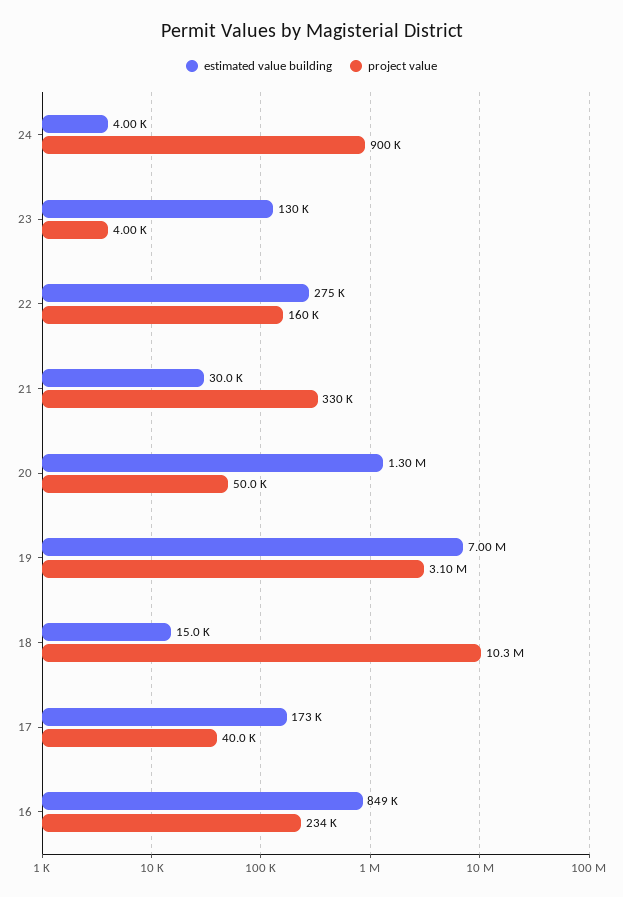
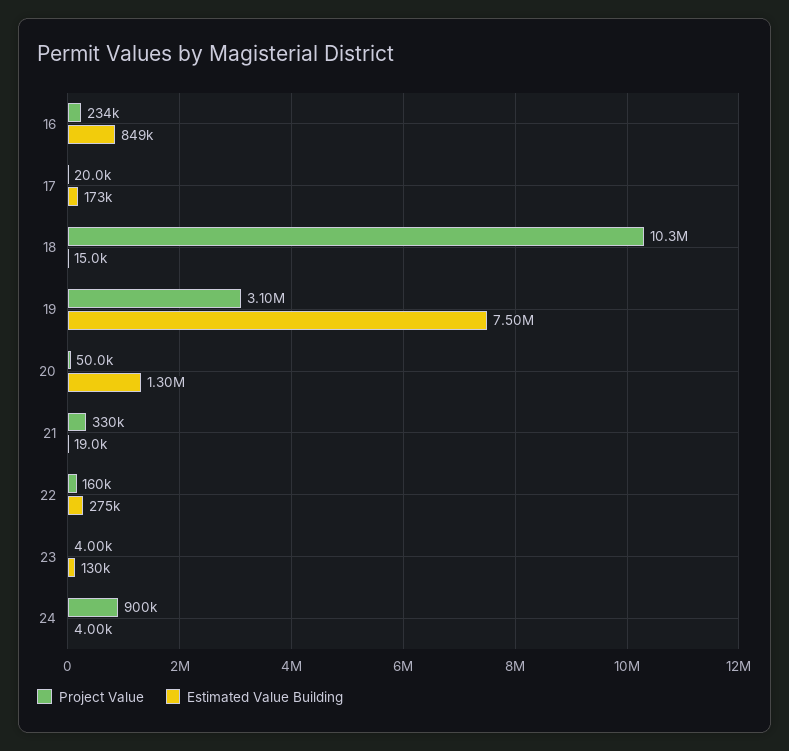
  {
    "estimated value building": {
      "24": 4000,
      "23": 130000,
      "22": 275000,
-     "21": 30000,
+     "21": 19000,
      "20": 1300000,
-     "19": 7000000,
+     "19": 7500000,
      "18": 15000,
      "17": 173000,
      "16": 849000
    },
    "project value": {
      "24": 900000,
      "23": 4000,
      "22": 160000,
      "21": 330000,
      "20": 50000,
      "19": 3100000,
      "18": 10300000,
-     "17": 40000,
+     "17": 20000,
      "16": 234000
    }
  }

